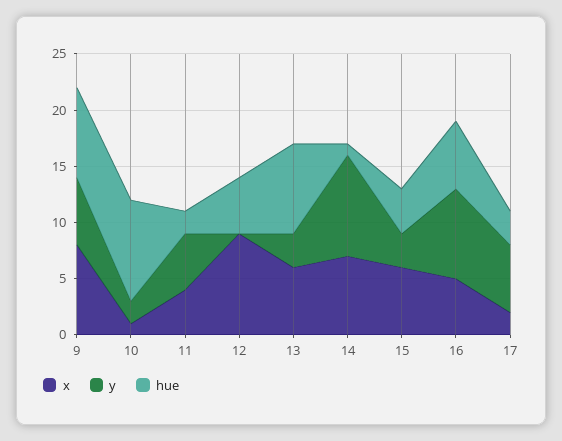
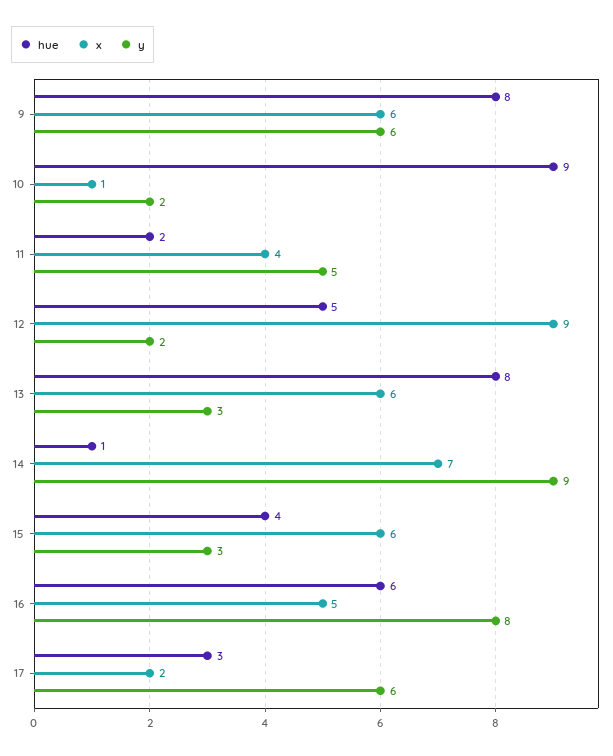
  {
    "x": {
-     "9": 8,
+     "9": 6,
      "10": 1,
      "11": 4,
      "12": 9,
      "13": 6,
      "14": 7,
      "15": 6,
      "16": 5,
      "17": 2
    },
    "y": {
      "9": 6,
      "10": 2,
      "11": 5,
-     "12": 0,
+     "12": 2,
      "13": 3,
      "14": 9,
      "15": 3,
      "16": 8,
      "17": 6
    },
    "hue": {
      "9": 8,
      "10": 9,
      "11": 2,
      "12": 5,
      "13": 8,
      "14": 1,
      "15": 4,
      "16": 6,
      "17": 3
    }
  }

